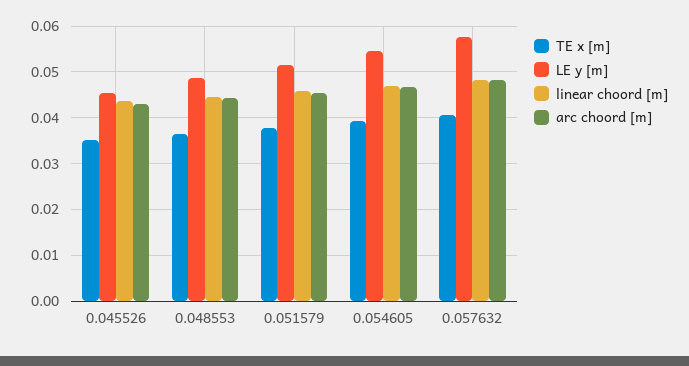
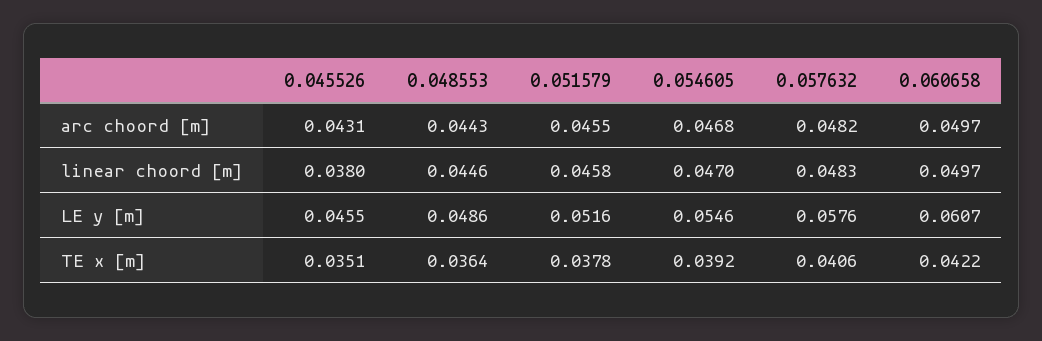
  {
    "TE x [m]": {
      "0.045526": 0.0351,
      "0.048553": 0.0364,
      "0.051579": 0.0378,
      "0.054605": 0.0392,
-     "0.057632": 0.0406
+     "0.057632": 0.0406,
+     "0.060658": 0.0422
    },
    "LE y [m]": {
      "0.045526": 0.0455,
      "0.048553": 0.0486,
      "0.051579": 0.0516,
      "0.054605": 0.0546,
-     "0.057632": 0.0576
+     "0.057632": 0.0576,
+     "0.060658": 0.0607
    },
    "linear choord [m]": {
-     "0.045526": 0.044,
+     "0.045526": 0.038,
      "0.048553": 0.0446,
      "0.051579": 0.0458,
      "0.054605": 0.047,
-     "0.057632": 0.0483
+     "0.057632": 0.0483,
+     "0.060658": 0.0497
    },
    "arc choord [m]": {
      "0.045526": 0.0431,
      "0.048553": 0.0443,
      "0.051579": 0.0455,
      "0.054605": 0.0468,
-     "0.057632": 0.0482
+     "0.057632": 0.0482,
+     "0.060658": 0.0497
    }
  }

